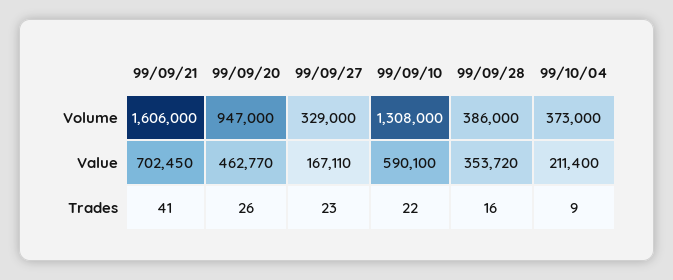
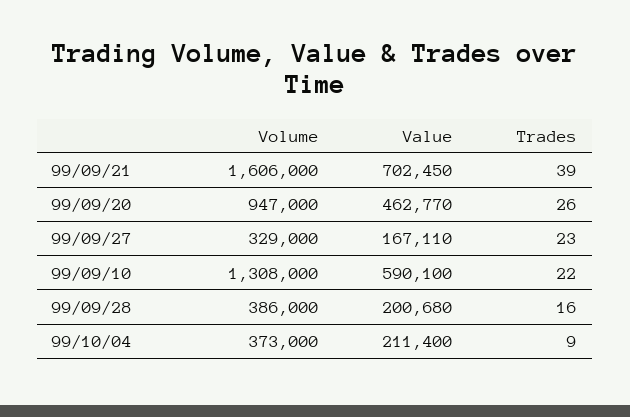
  {
    "99/09/21": {
      "Volume": 1606000,
      "Value": 702450,
-     "Trades": 41
+     "Trades": 39
    },
    "99/09/20": {
      "Volume": 947000,
      "Value": 462770,
      "Trades": 26
    },
    "99/09/27": {
      "Volume": 329000,
      "Value": 167110,
      "Trades": 23
    },
    "99/09/10": {
      "Volume": 1308000,
      "Value": 590100,
      "Trades": 22
    },
    "99/09/28": {
      "Volume": 386000,
-     "Value": 353720,
+     "Value": 200680,
      "Trades": 16
    },
    "99/10/04": {
      "Volume": 373000,
      "Value": 211400,
      "Trades": 9
    }
  }

